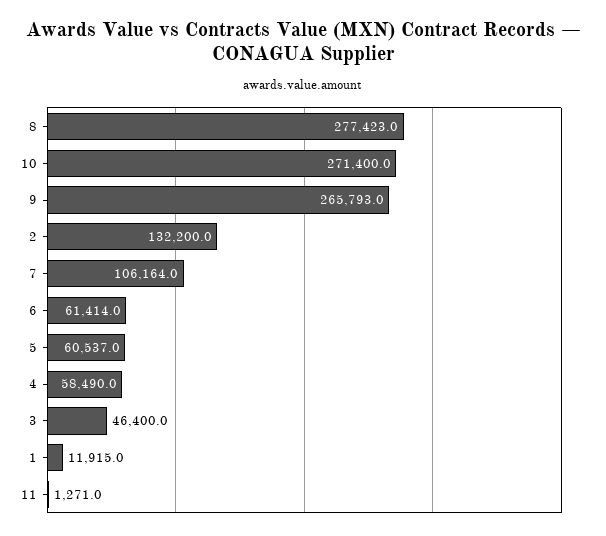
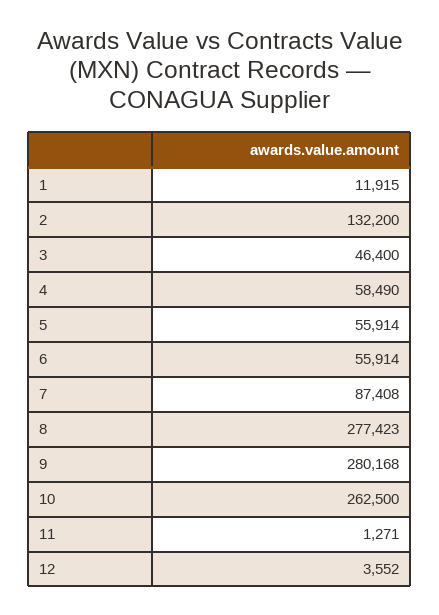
  {
    "8": 277423,
-   "10": 271400,
+   "10": 262500,
-   "9": 265793,
+   "9": 280168,
    "2": 132200,
-   "7": 106164,
+   "7": 87408,
-   "6": 61414,
+   "6": 55914,
-   "5": 60537,
+   "5": 55914,
    "4": 58490,
    "3": 46400,
    "1": 11915,
-   "11": 1271
+   "11": 1271,
+   "12": 3552
  }

